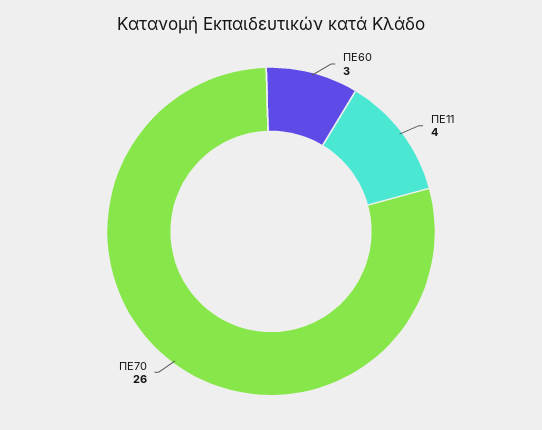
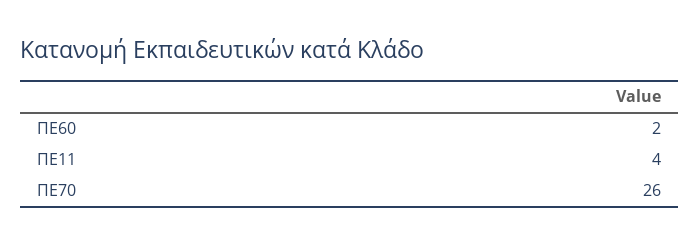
  {
-   "ΠΕ60": 3,
+   "ΠΕ60": 2,
    "ΠΕ11": 4,
    "ΠΕ70": 26
  }

